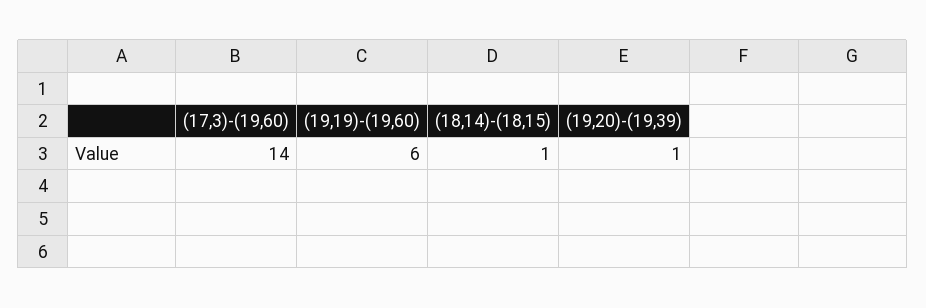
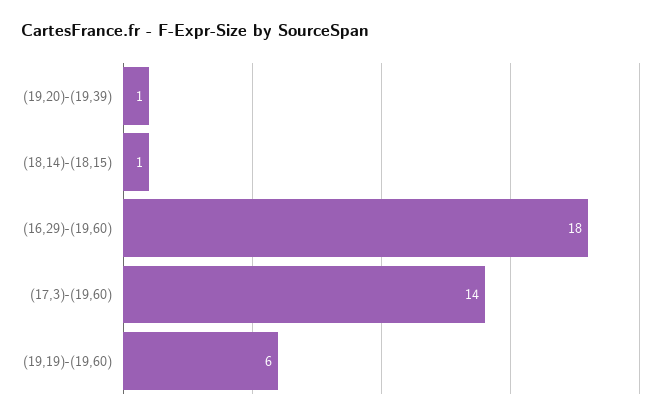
  {
    "(17,3)-(19,60)": 14,
    "(19,19)-(19,60)": 6,
    "(18,14)-(18,15)": 1,
-   "(19,20)-(19,39)": 1
+   "(19,20)-(19,39)": 1,
+   "(16,29)-(19,60)": 18
  }

